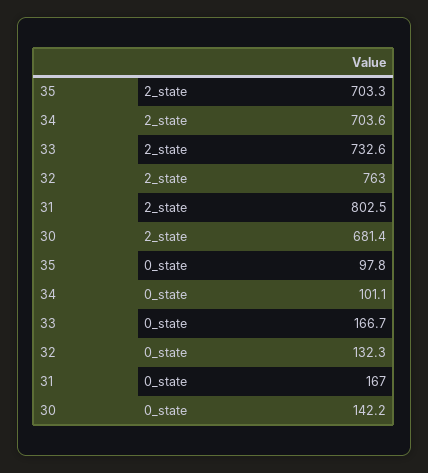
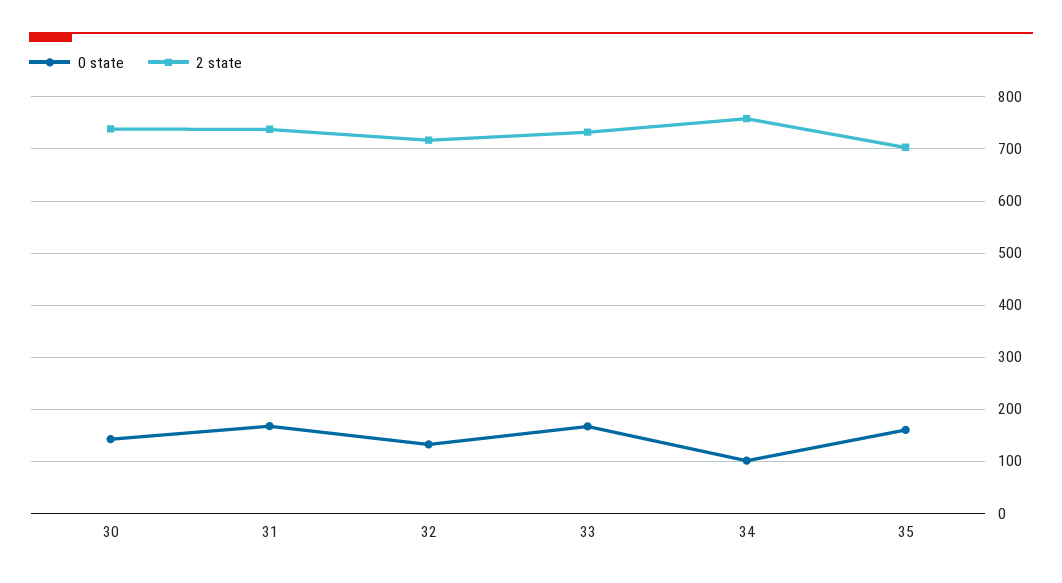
  {
    "2_state": {
      "35": 703.3,
-     "34": 703.6,
+     "34": 760,
      "33": 732.6,
-     "32": 763,
+     "32": 720,
-     "31": 802.5,
+     "31": 740,
-     "30": 681.4
+     "30": 740
    },
    "0_state": {
-     "35": 97.8,
+     "35": 160,
      "34": 101.1,
      "33": 166.7,
      "32": 132.3,
      "31": 167,
      "30": 142.2
    }
  }

